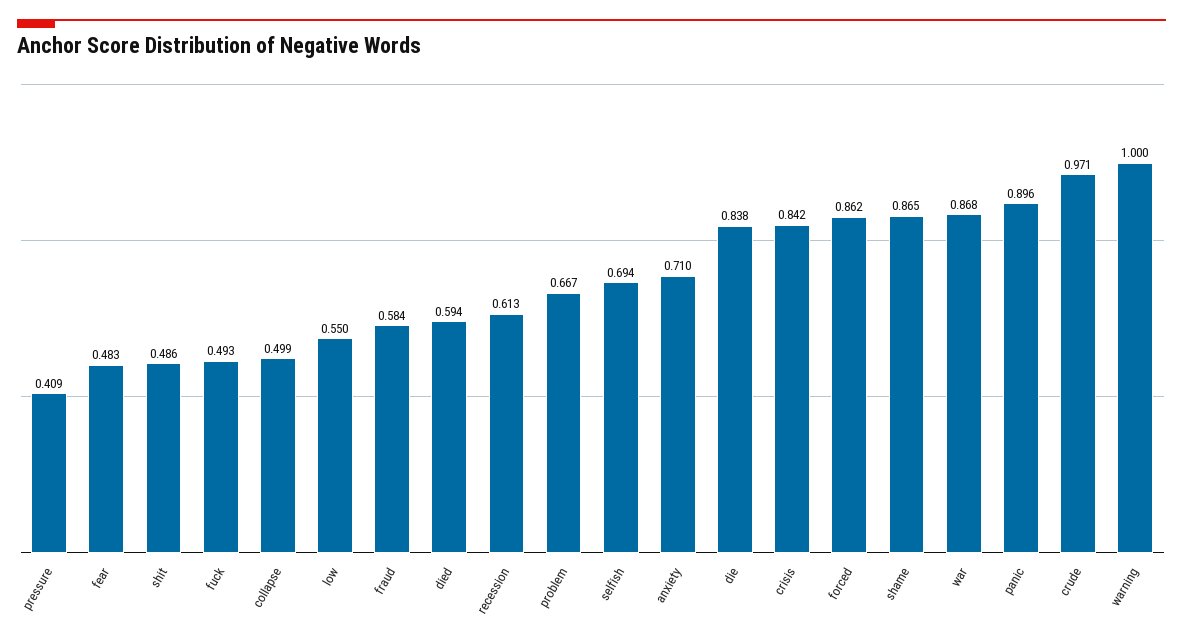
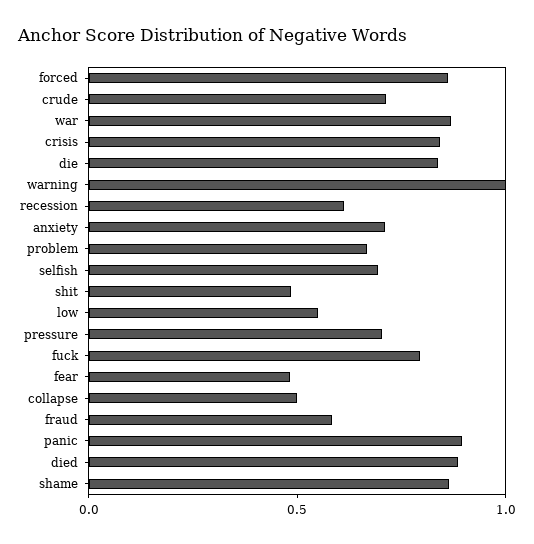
  {
-   "pressure": 0.409,
+   "pressure": 0.7,
    "fear": 0.483,
    "shit": 0.486,
-   "fuck": 0.493,
+   "fuck": 0.8,
    "collapse": 0.499,
    "low": 0.55,
    "fraud": 0.584,
-   "died": 0.594,
+   "died": 0.9,
    "recession": 0.613,
    "problem": 0.667,
    "selfish": 0.694,
    "anxiety": 0.71,
    "die": 0.838,
    "crisis": 0.842,
    "forced": 0.862,
    "shame": 0.865,
    "war": 0.868,
    "panic": 0.896,
-   "crude": 0.971,
+   "crude": 0.7,
    "warning": 1
  }

